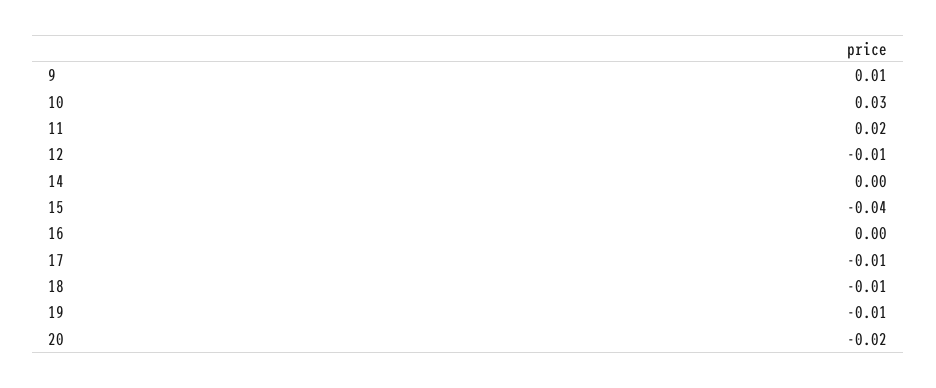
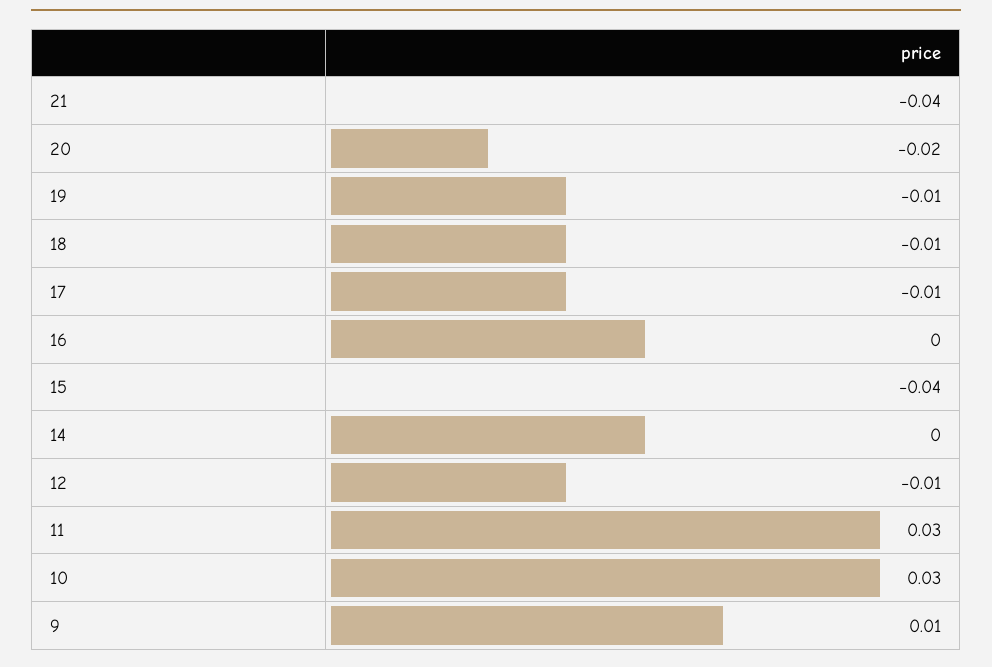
  {
    "9": 0.01,
    "10": 0.03,
-   "11": 0.02,
+   "11": 0.03,
    "12": -0.01,
    "14": 0,
    "15": -0.04,
    "16": 0,
    "17": -0.01,
    "18": -0.01,
    "19": -0.01,
-   "20": -0.02
+   "20": -0.02,
+   "21": -0.04
  }

